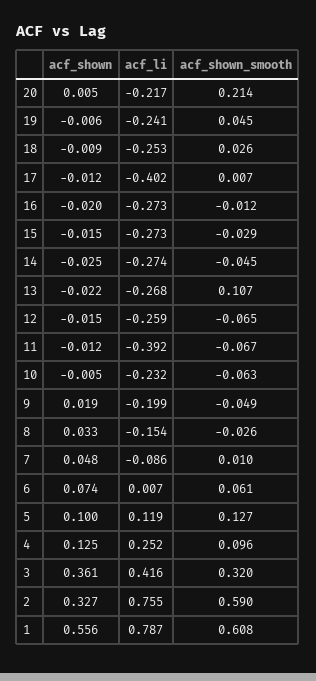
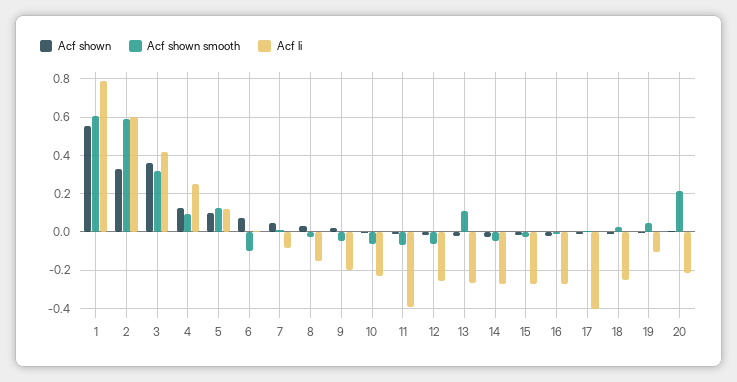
  {
    "acf_shown": {
      "20": 0.005,
      "19": -0.006,
      "18": -0.009,
      "17": -0.012,
      "16": -0.02,
      "15": -0.015,
      "14": -0.025,
      "13": -0.022,
      "12": -0.015,
      "11": -0.012,
      "10": -0.005,
      "9": 0.019,
      "8": 0.033,
      "7": 0.048,
      "6": 0.074,
      "5": 0.1,
      "4": 0.125,
      "3": 0.361,
      "2": 0.327,
      "1": 0.556
    },
    "acf_li": {
      "20": -0.217,
-     "19": -0.241,
+     "19": -0.1,
      "18": -0.253,
      "17": -0.402,
      "16": -0.273,
      "15": -0.273,
      "14": -0.274,
      "13": -0.268,
      "12": -0.259,
      "11": -0.392,
      "10": -0.232,
      "9": -0.199,
      "8": -0.154,
      "7": -0.086,
      "6": 0.007,
      "5": 0.119,
      "4": 0.252,
      "3": 0.416,
-     "2": 0.755,
+     "2": 0.6,
      "1": 0.787
    },
    "acf_shown_smooth": {
      "20": 0.214,
      "19": 0.045,
      "18": 0.026,
      "17": 0.007,
      "16": -0.012,
      "15": -0.029,
      "14": -0.045,
      "13": 0.107,
      "12": -0.065,
      "11": -0.067,
      "10": -0.063,
      "9": -0.049,
      "8": -0.026,
      "7": 0.01,
-     "6": 0.061,
+     "6": -0.1,
      "5": 0.127,
      "4": 0.096,
      "3": 0.32,
      "2": 0.59,
      "1": 0.608
    }
  }

